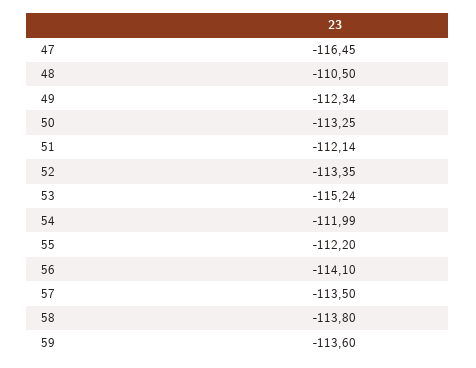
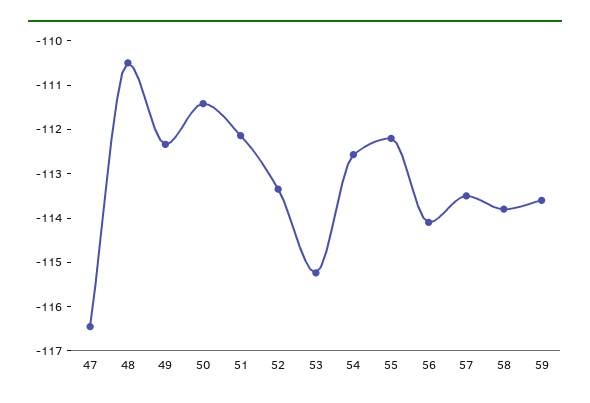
  {
    "47": -116.45,
    "48": -110.5,
    "49": -112.34,
-   "50": -113.25,
+   "50": -111.4,
    "51": -112.14,
    "52": -113.35,
    "53": -115.24,
-   "54": -111.99,
+   "54": -112.6,
    "55": -112.2,
    "56": -114.1,
    "57": -113.5,
    "58": -113.8,
    "59": -113.6
  }

